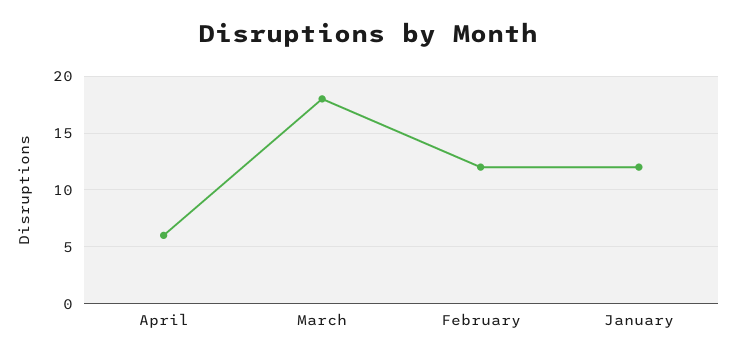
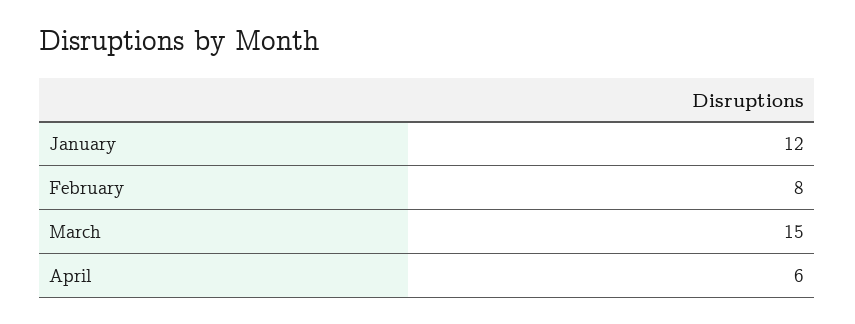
  {
    "April": 6,
-   "March": 18,
+   "March": 15,
-   "February": 12,
+   "February": 8,
    "January": 12
  }

